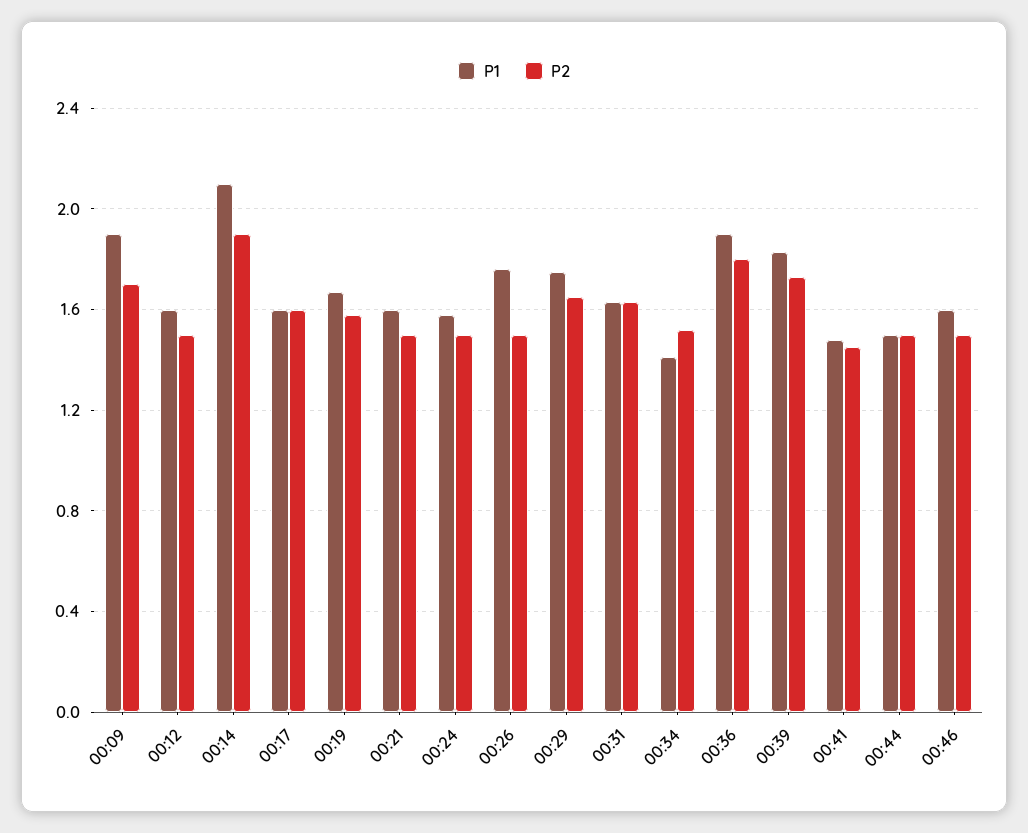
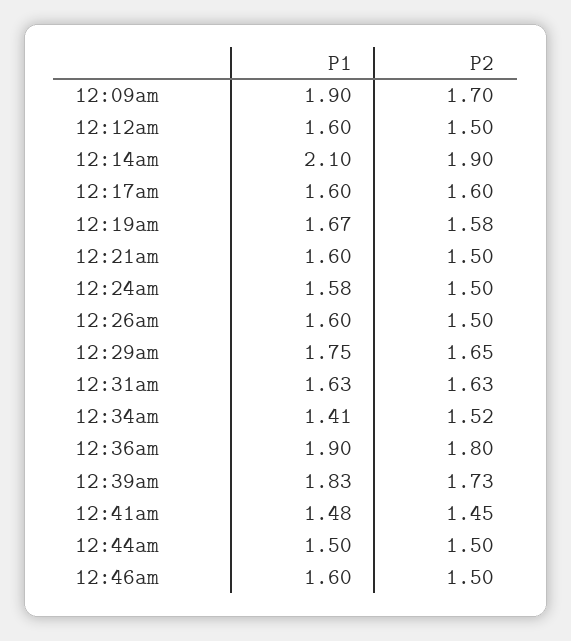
  {
    "P1": {
      "00:09": 1.9,
      "00:12": 1.6,
      "00:14": 2.1,
      "00:17": 1.6,
      "00:19": 1.67,
      "00:21": 1.6,
      "00:24": 1.58,
-     "00:26": 1.75,
+     "00:26": 1.6,
      "00:29": 1.75,
      "00:31": 1.63,
      "00:34": 1.41,
      "00:36": 1.9,
      "00:39": 1.83,
      "00:41": 1.48,
      "00:44": 1.5,
      "00:46": 1.6
    },
    "P2": {
      "00:09": 1.7,
      "00:12": 1.5,
      "00:14": 1.9,
      "00:17": 1.6,
      "00:19": 1.58,
      "00:21": 1.5,
      "00:24": 1.5,
      "00:26": 1.5,
      "00:29": 1.65,
      "00:31": 1.63,
      "00:34": 1.52,
      "00:36": 1.8,
      "00:39": 1.73,
      "00:41": 1.45,
      "00:44": 1.5,
      "00:46": 1.5
    }
  }

